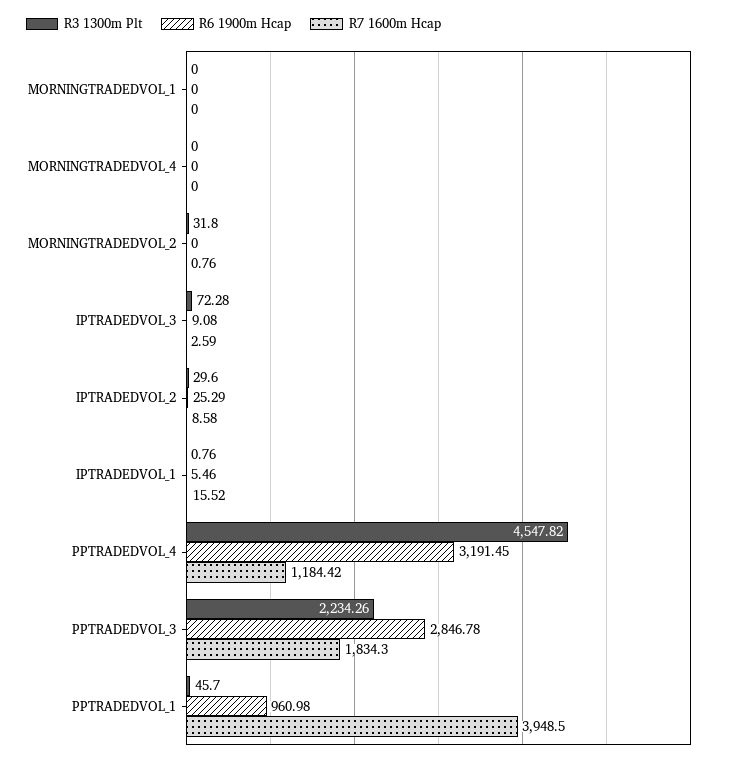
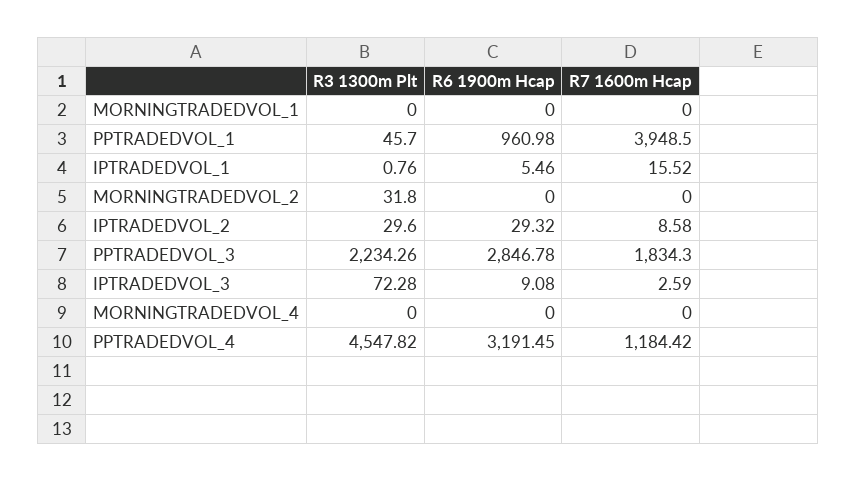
  {
    "R3 1300m Plt": {
      "MORNINGTRADEDVOL_1": 0,
      "MORNINGTRADEDVOL_4": 0,
      "MORNINGTRADEDVOL_2": 31.8,
      "IPTRADEDVOL_3": 72.28,
      "IPTRADEDVOL_2": 29.6,
      "IPTRADEDVOL_1": 0.76,
      "PPTRADEDVOL_4": 4547.82,
      "PPTRADEDVOL_3": 2234.26,
      "PPTRADEDVOL_1": 45.7
    },
    "R6 1900m Hcap": {
      "MORNINGTRADEDVOL_1": 0,
      "MORNINGTRADEDVOL_4": 0,
      "MORNINGTRADEDVOL_2": 0,
      "IPTRADEDVOL_3": 9.08,
-     "IPTRADEDVOL_2": 25.29,
+     "IPTRADEDVOL_2": 29.32,
      "IPTRADEDVOL_1": 5.46,
      "PPTRADEDVOL_4": 3191.45,
      "PPTRADEDVOL_3": 2846.78,
      "PPTRADEDVOL_1": 960.98
    },
    "R7 1600m Hcap": {
      "MORNINGTRADEDVOL_1": 0,
      "MORNINGTRADEDVOL_4": 0,
-     "MORNINGTRADEDVOL_2": 0.76,
+     "MORNINGTRADEDVOL_2": 0,
      "IPTRADEDVOL_3": 2.59,
      "IPTRADEDVOL_2": 8.58,
      "IPTRADEDVOL_1": 15.52,
      "PPTRADEDVOL_4": 1184.42,
      "PPTRADEDVOL_3": 1834.3,
      "PPTRADEDVOL_1": 3948.5
    }
  }

